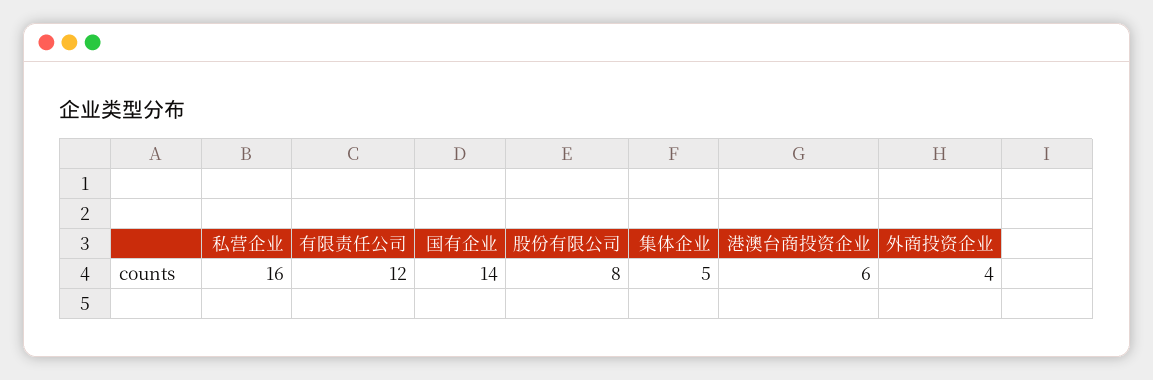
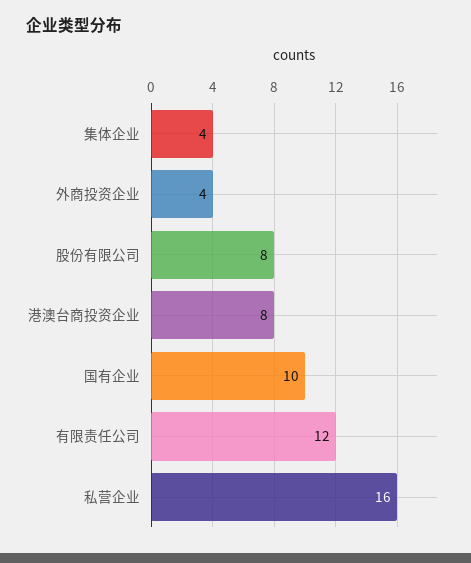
  {
    "私营企业": 16,
    "有限责任公司": 12,
-   "国有企业": 14,
+   "国有企业": 10,
    "股份有限公司": 8,
-   "集体企业": 5,
+   "集体企业": 4,
-   "港澳台商投资企业": 6,
+   "港澳台商投资企业": 8,
    "外商投资企业": 4
  }

